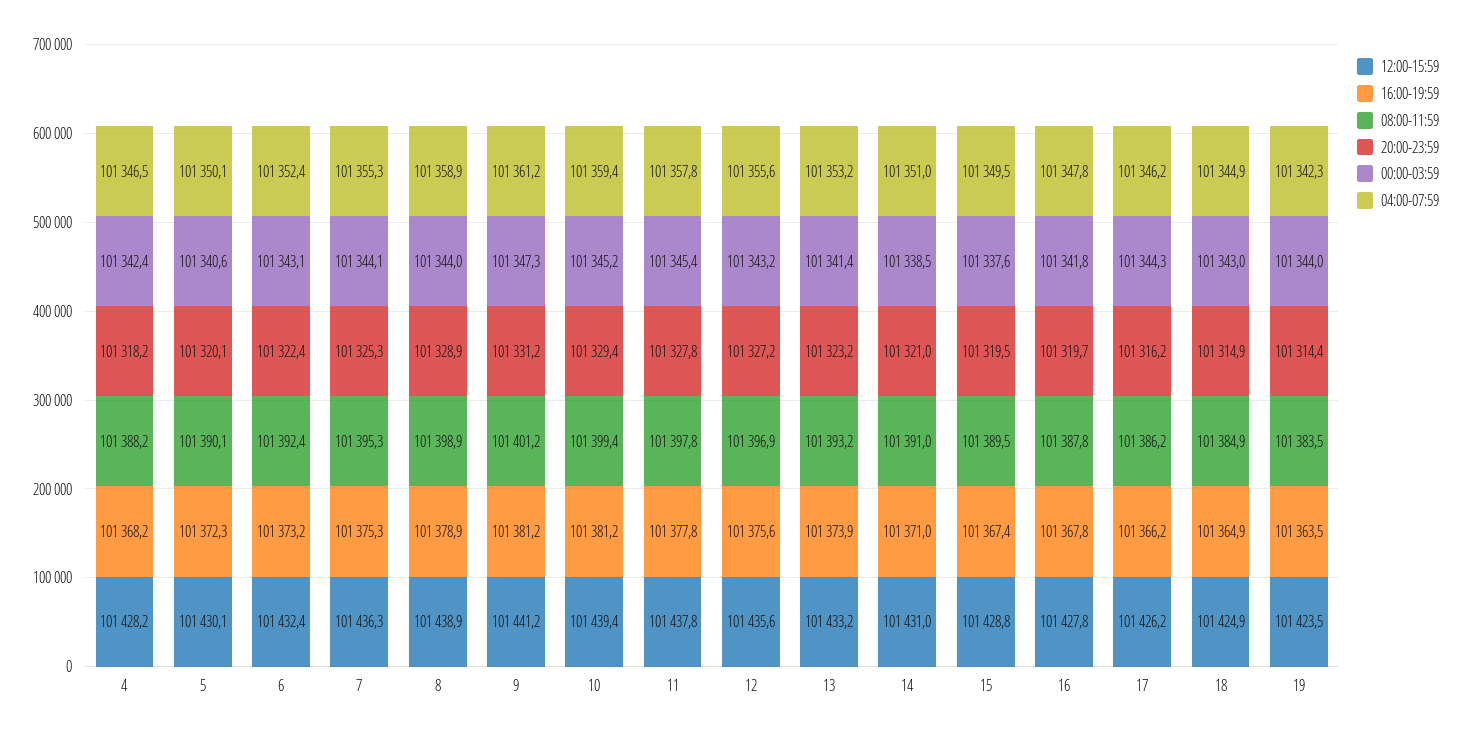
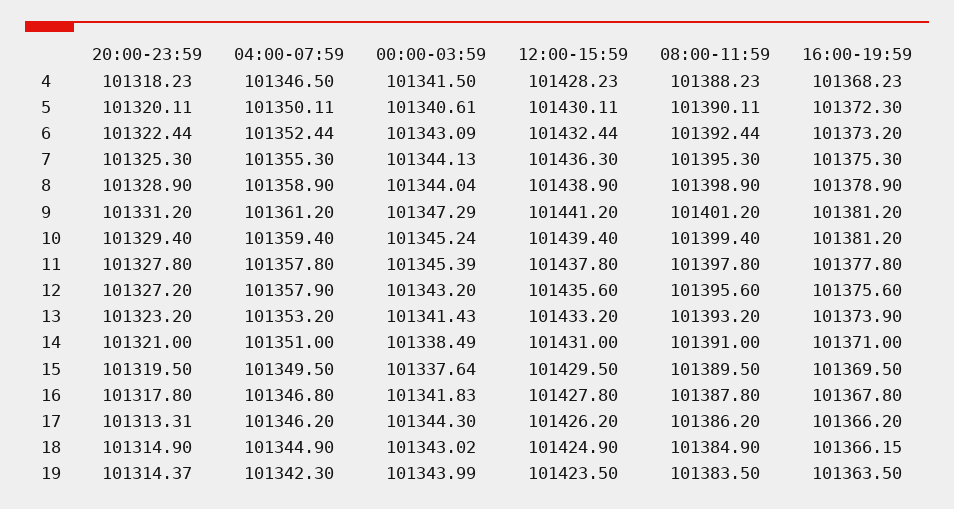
  {
    "12:00-15:59": {
      "4": 101428.23,
      "5": 101430.11,
      "6": 101432.44,
      "7": 101436.3,
      "8": 101438.9,
      "9": 101441.2,
      "10": 101439.4,
      "11": 101437.8,
      "12": 101435.6,
      "13": 101433.2,
      "14": 101431,
-     "15": 101428.8,
+     "15": 101429.5,
      "16": 101427.8,
      "17": 101426.2,
      "18": 101424.9,
      "19": 101423.5
    },
    "16:00-19:59": {
      "4": 101368.23,
      "5": 101372.3,
      "6": 101373.2,
      "7": 101375.3,
      "8": 101378.9,
      "9": 101381.2,
      "10": 101381.2,
      "11": 101377.8,
      "12": 101375.6,
      "13": 101373.9,
      "14": 101371,
-     "15": 101367.4,
+     "15": 101369.5,
      "16": 101367.8,
      "17": 101366.2,
-     "18": 101364.9,
+     "18": 101366.15,
      "19": 101363.5
    },
    "08:00-11:59": {
      "4": 101388.23,
      "5": 101390.11,
      "6": 101392.44,
      "7": 101395.3,
      "8": 101398.9,
      "9": 101401.2,
      "10": 101399.4,
      "11": 101397.8,
-     "12": 101396.9,
+     "12": 101395.6,
      "13": 101393.2,
      "14": 101391,
      "15": 101389.5,
      "16": 101387.8,
      "17": 101386.2,
      "18": 101384.9,
      "19": 101383.5
    },
    "20:00-23:59": {
      "4": 101318.23,
      "5": 101320.11,
      "6": 101322.44,
      "7": 101325.3,
      "8": 101328.9,
      "9": 101331.2,
      "10": 101329.4,
      "11": 101327.8,
      "12": 101327.2,
      "13": 101323.2,
      "14": 101321,
      "15": 101319.5,
-     "16": 101319.7,
+     "16": 101317.8,
-     "17": 101316.2,
+     "17": 101313.31,
      "18": 101314.9,
      "19": 101314.37
    },
    "00:00-03:59": {
-     "4": 101342.4,
+     "4": 101341.5,
      "5": 101340.61,
      "6": 101343.09,
      "7": 101344.13,
      "8": 101344.04,
      "9": 101347.29,
      "10": 101345.24,
      "11": 101345.39,
      "12": 101343.2,
      "13": 101341.43,
      "14": 101338.49,
      "15": 101337.64,
      "16": 101341.83,
      "17": 101344.3,
      "18": 101343.02,
      "19": 101343.99
    },
    "04:00-07:59": {
      "4": 101346.5,
      "5": 101350.11,
      "6": 101352.44,
      "7": 101355.3,
      "8": 101358.9,
      "9": 101361.2,
      "10": 101359.4,
      "11": 101357.8,
-     "12": 101355.6,
+     "12": 101357.9,
      "13": 101353.2,
      "14": 101351,
      "15": 101349.5,
-     "16": 101347.8,
+     "16": 101346.8,
      "17": 101346.2,
      "18": 101344.9,
      "19": 101342.3
    }
  }

